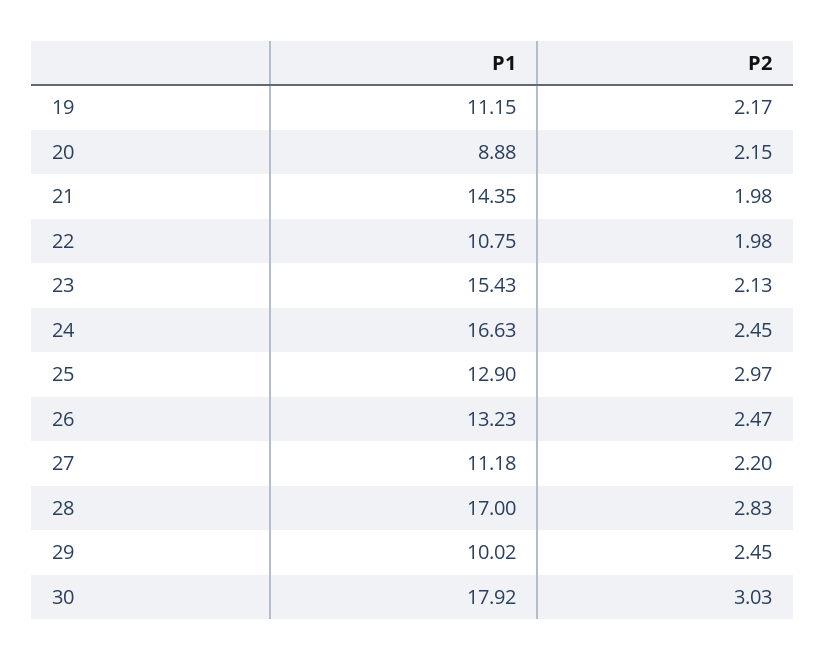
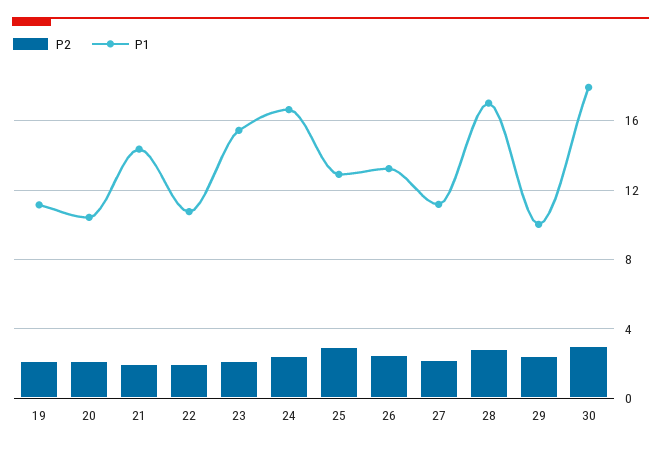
  {
    "P1": {
      "19": 11.15,
-     "20": 8.88,
+     "20": 10.5,
      "21": 14.35,
      "22": 10.75,
      "23": 15.43,
      "24": 16.63,
      "25": 12.9,
      "26": 13.23,
      "27": 11.18,
      "28": 17,
      "29": 10.02,
      "30": 17.92
    },
    "P2": {
      "19": 2.17,
      "20": 2.15,
      "21": 1.98,
      "22": 1.98,
      "23": 2.13,
      "24": 2.45,
      "25": 2.97,
      "26": 2.47,
      "27": 2.2,
      "28": 2.83,
      "29": 2.45,
      "30": 3.03
    }
  }

